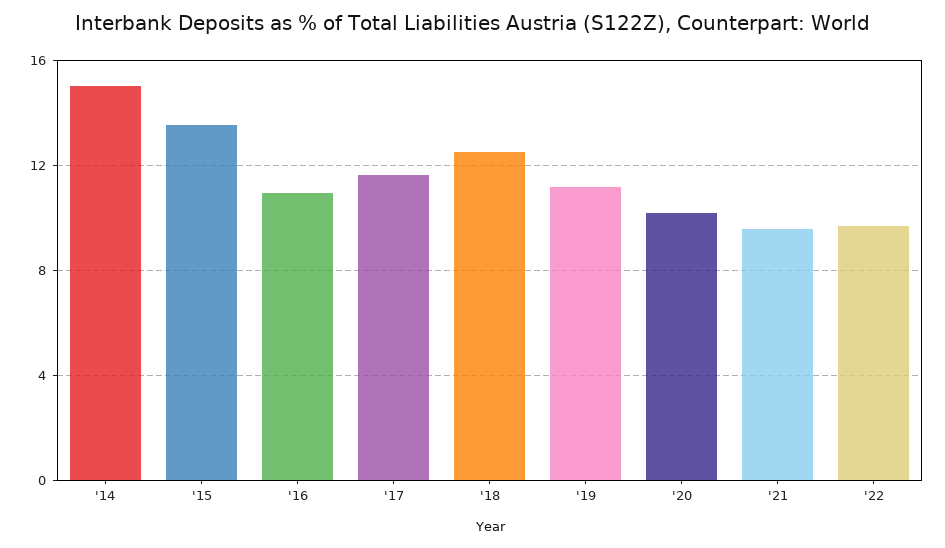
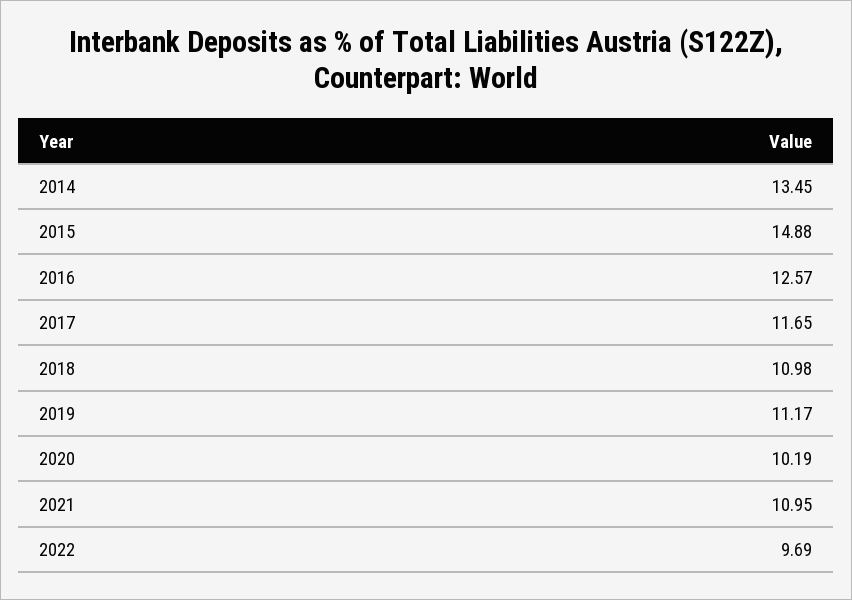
  {
-   "'14": 15,
+   "'14": 13.45,
-   "'15": 13.5,
+   "'15": 14.88,
-   "'16": 11,
+   "'16": 12.57,
    "'17": 11.65,
-   "'18": 12.5,
+   "'18": 10.98,
    "'19": 11.17,
    "'20": 10.19,
-   "'21": 9.5,
+   "'21": 10.95,
    "'22": 9.69
  }

